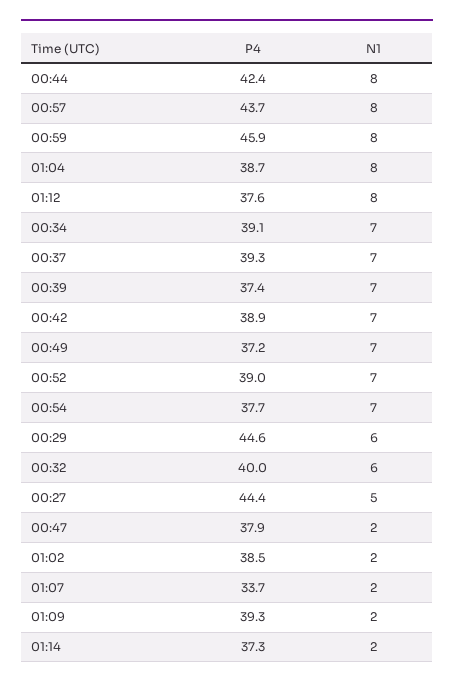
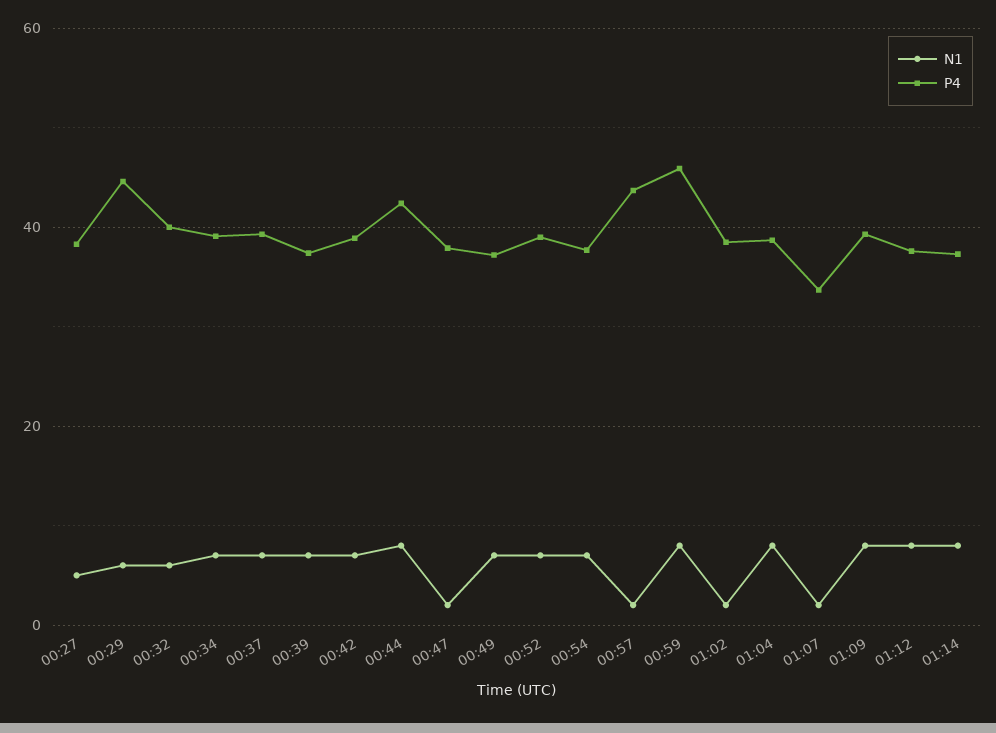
  {
    "P4": {
      "00:44": 42.4,
      "00:57": 43.7,
      "00:59": 45.9,
      "01:04": 38.7,
      "01:12": 37.6,
      "00:34": 39.1,
      "00:37": 39.3,
      "00:39": 37.4,
      "00:42": 38.9,
      "00:49": 37.2,
      "00:52": 39,
      "00:54": 37.7,
      "00:29": 44.6,
      "00:32": 40,
-     "00:27": 44.4,
+     "00:27": 38,
      "00:47": 37.9,
      "01:02": 38.5,
      "01:07": 33.7,
      "01:09": 39.3,
      "01:14": 37.3
    },
    "N1": {
      "00:44": 8,
-     "00:57": 8,
+     "00:57": 2,
      "00:59": 8,
      "01:04": 8,
      "01:12": 8,
      "00:34": 7,
      "00:37": 7,
      "00:39": 7,
      "00:42": 7,
      "00:49": 7,
      "00:52": 7,
      "00:54": 7,
      "00:29": 6,
      "00:32": 6,
      "00:27": 5,
      "00:47": 2,
      "01:02": 2,
      "01:07": 2,
-     "01:09": 2,
+     "01:09": 8,
-     "01:14": 2
+     "01:14": 8
    }
  }

